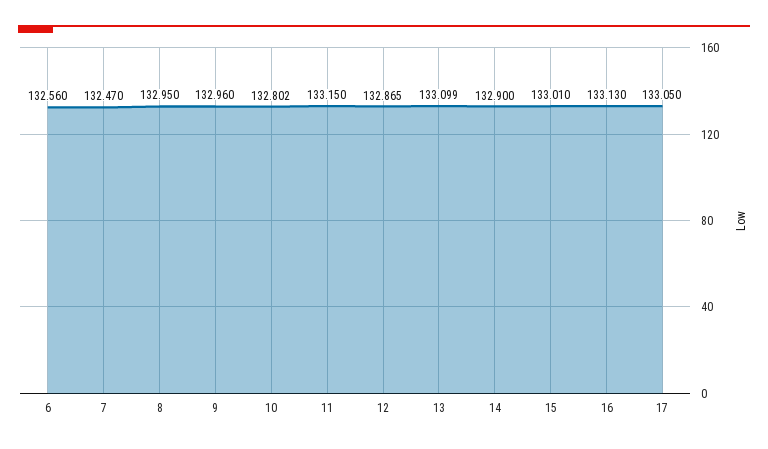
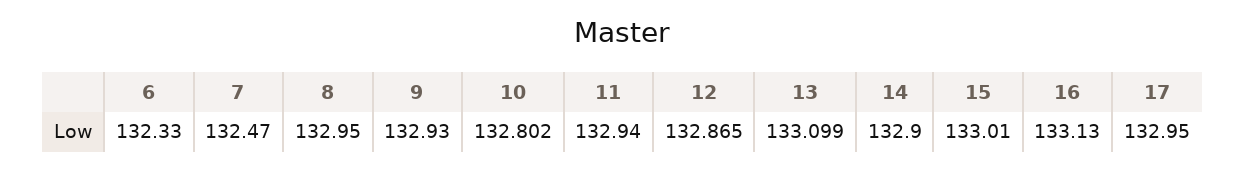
  {
-   "6": 132.56,
+   "6": 132.33,
    "7": 132.47,
    "8": 132.95,
-   "9": 132.96,
+   "9": 132.93,
    "10": 132.802,
-   "11": 133.15,
+   "11": 132.94,
    "12": 132.865,
    "13": 133.099,
    "14": 132.9,
    "15": 133.01,
    "16": 133.13,
-   "17": 133.05
+   "17": 132.95
  }

